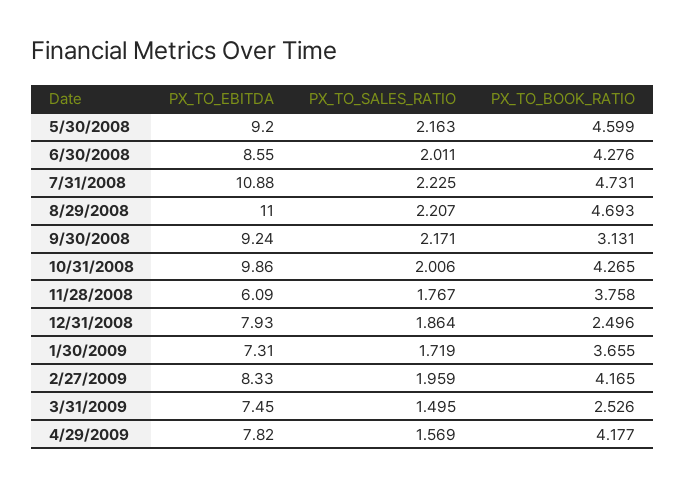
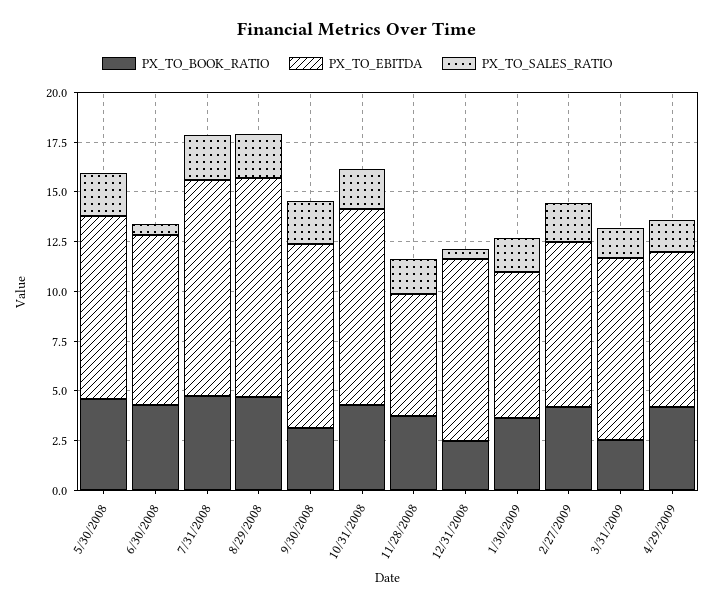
  {
    "PX_TO_EBITDA": {
      "5/30/2008": 9.2,
      "6/30/2008": 8.55,
      "7/31/2008": 10.88,
      "8/29/2008": 11,
      "9/30/2008": 9.24,
      "10/31/2008": 9.86,
      "11/28/2008": 6.09,
-     "12/31/2008": 7.93,
+     "12/31/2008": 9,
      "1/30/2009": 7.31,
      "2/27/2009": 8.33,
-     "3/31/2009": 7.45,
+     "3/31/2009": 9,
      "4/29/2009": 7.82
    },
    "PX_TO_SALES_RATIO": {
      "5/30/2008": 2.163,
-     "6/30/2008": 2.011,
+     "6/30/2008": 0.5,
      "7/31/2008": 2.225,
      "8/29/2008": 2.207,
      "9/30/2008": 2.171,
      "10/31/2008": 2.006,
      "11/28/2008": 1.767,
-     "12/31/2008": 1.864,
+     "12/31/2008": 0.5,
      "1/30/2009": 1.719,
      "2/27/2009": 1.959,
      "3/31/2009": 1.495,
      "4/29/2009": 1.569
    },
    "PX_TO_BOOK_RATIO": {
      "5/30/2008": 4.599,
      "6/30/2008": 4.276,
      "7/31/2008": 4.731,
      "8/29/2008": 4.693,
      "9/30/2008": 3.131,
      "10/31/2008": 4.265,
      "11/28/2008": 3.758,
      "12/31/2008": 2.496,
      "1/30/2009": 3.655,
      "2/27/2009": 4.165,
      "3/31/2009": 2.526,
      "4/29/2009": 4.177
    }
  }

